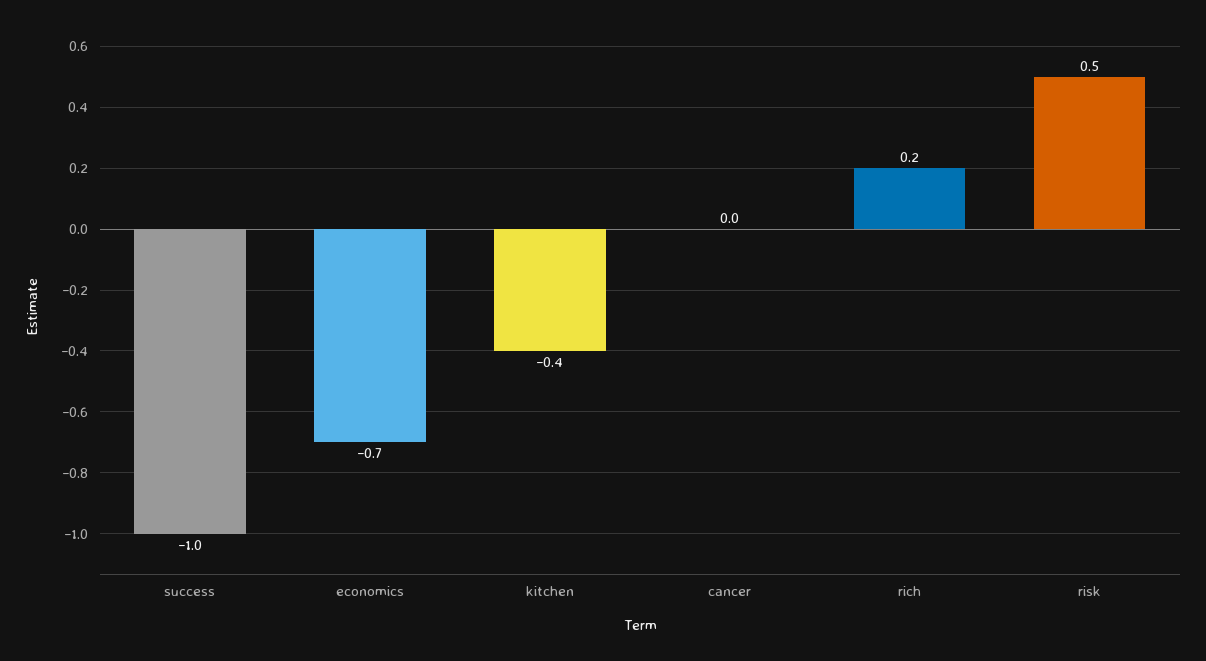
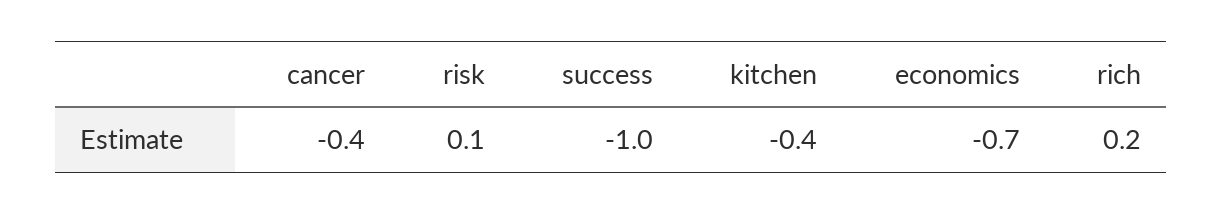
  {
    "success": -1,
    "economics": -0.7,
    "kitchen": -0.4,
-   "cancer": 0,
+   "cancer": -0.4,
    "rich": 0.2,
-   "risk": 0.5
+   "risk": 0.1
  }

